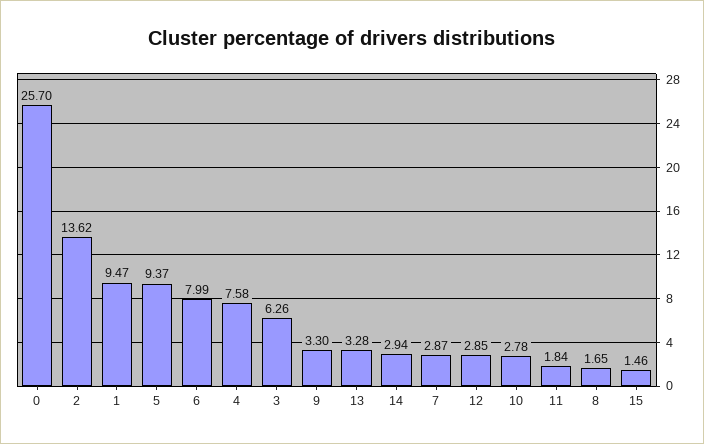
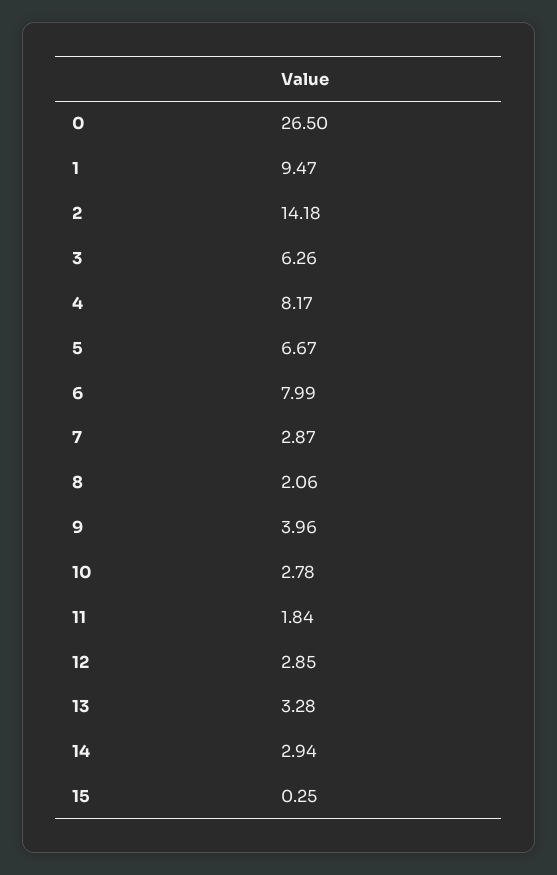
  {
-   "0": 25.7,
+   "0": 26.5,
-   "2": 13.62,
+   "2": 14.18,
    "1": 9.47,
-   "5": 9.37,
+   "5": 6.67,
    "6": 7.99,
-   "4": 7.58,
+   "4": 8.17,
    "3": 6.26,
-   "9": 3.3,
+   "9": 3.96,
    "13": 3.28,
    "14": 2.94,
    "7": 2.87,
    "12": 2.85,
    "10": 2.78,
    "11": 1.84,
-   "8": 1.65,
+   "8": 2.06,
-   "15": 1.46
+   "15": 0.25
  }

